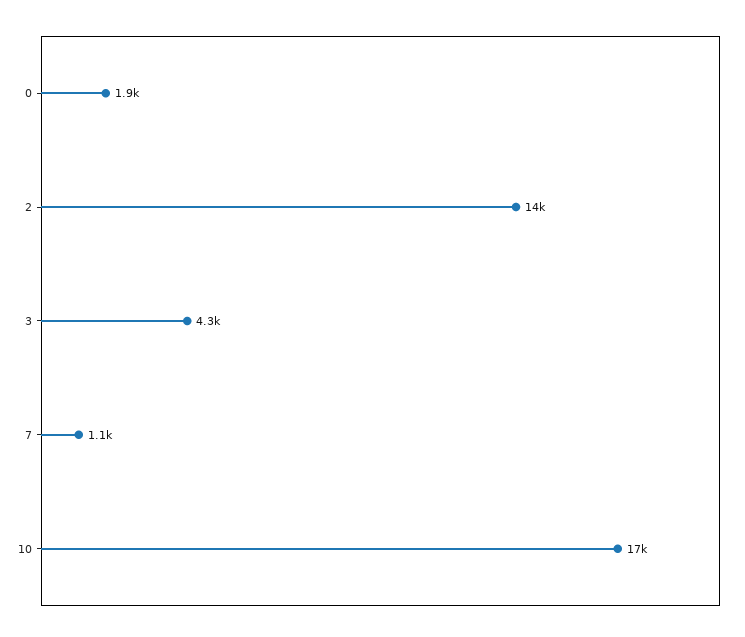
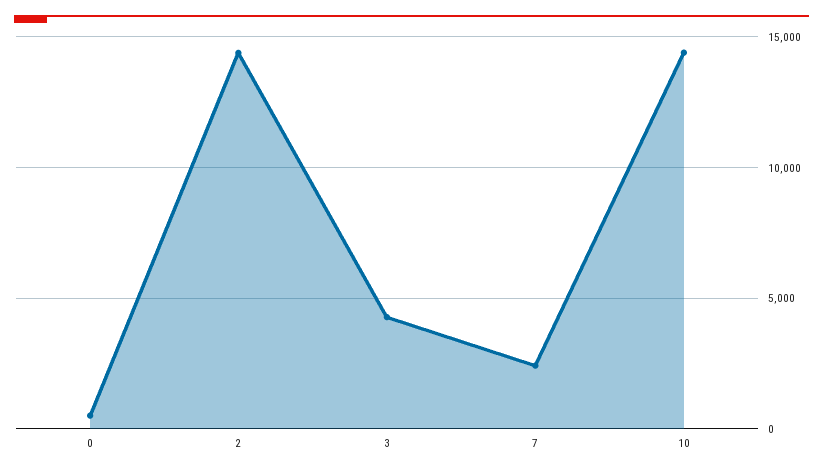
  {
-   "0": 1900,
+   "0": 500,
    "2": 14000,
    "3": 4300,
-   "7": 1100,
+   "7": 2500,
-   "10": 17000
+   "10": 14500
  }

